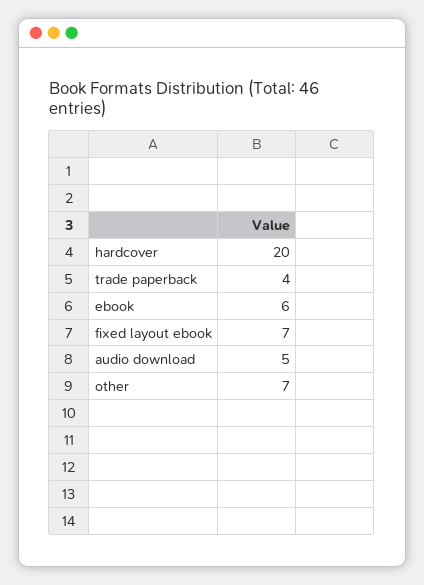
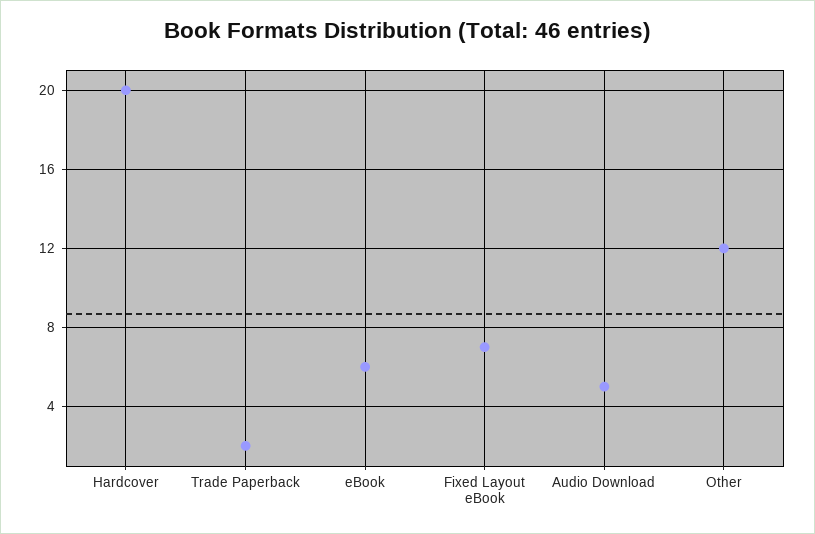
  {
    "hardcover": 20,
-   "trade paperback": 4,
+   "trade paperback": 2,
    "ebook": 6,
    "fixed layout ebook": 7,
    "audio download": 5,
-   "other": 7
+   "other": 12
  }

